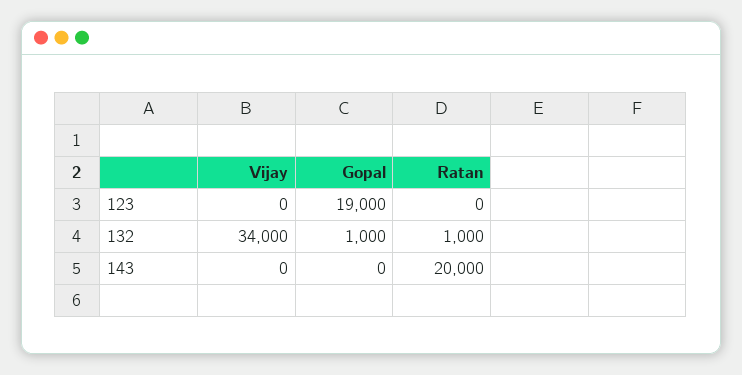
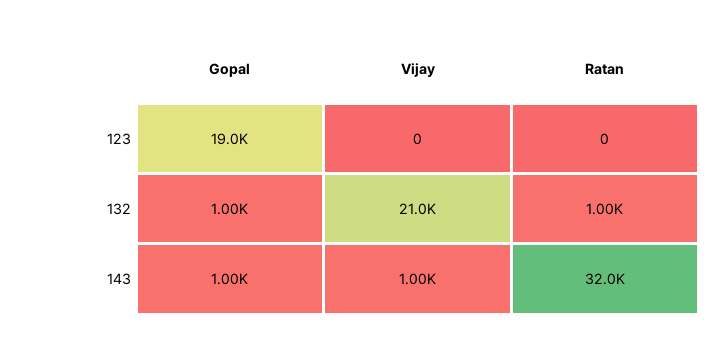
  {
    "Vijay": {
      "123": 0,
-     "132": 34000,
+     "132": 21000,
-     "143": 0
+     "143": 1000
    },
    "Gopal": {
      "123": 19000,
      "132": 1000,
-     "143": 0
+     "143": 1000
    },
    "Ratan": {
      "123": 0,
      "132": 1000,
-     "143": 20000
+     "143": 32000
    }
  }

